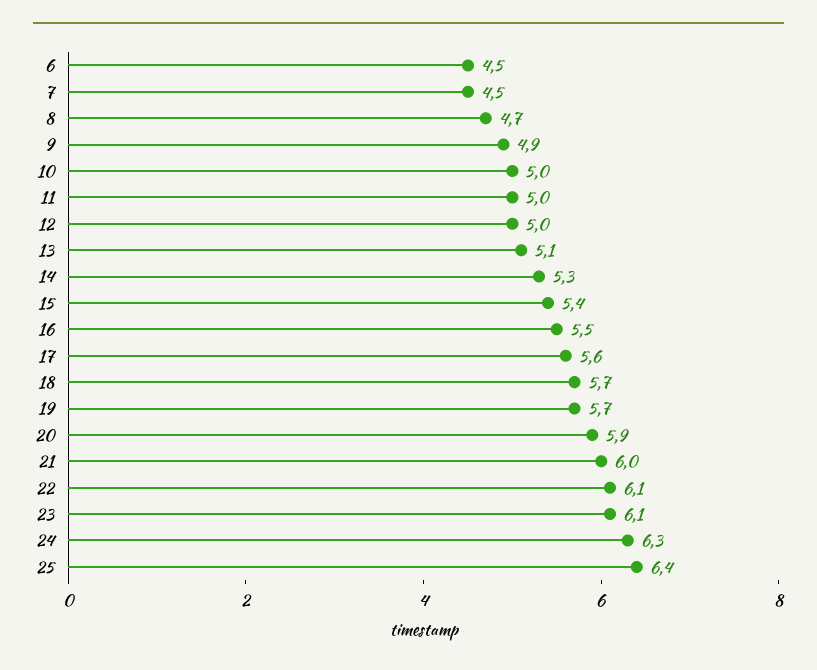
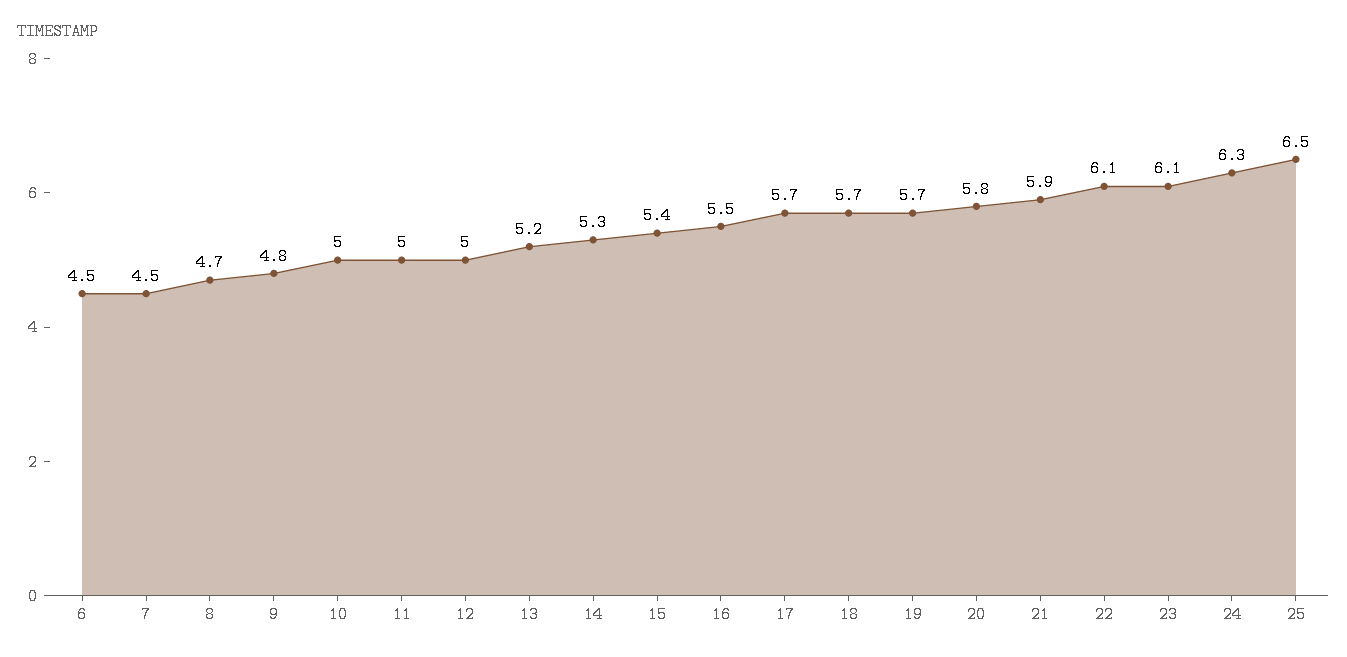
  {
    "6": 4.5,
    "7": 4.5,
    "8": 4.7,
-   "9": 4.9,
+   "9": 4.8,
    "10": 5,
    "11": 5,
    "12": 5,
-   "13": 5.1,
+   "13": 5.2,
    "14": 5.3,
    "15": 5.4,
    "16": 5.5,
-   "17": 5.6,
+   "17": 5.7,
    "18": 5.7,
    "19": 5.7,
-   "20": 5.9,
+   "20": 5.8,
-   "21": 6,
+   "21": 5.9,
    "22": 6.1,
    "23": 6.1,
    "24": 6.3,
-   "25": 6.4
+   "25": 6.5
  }

